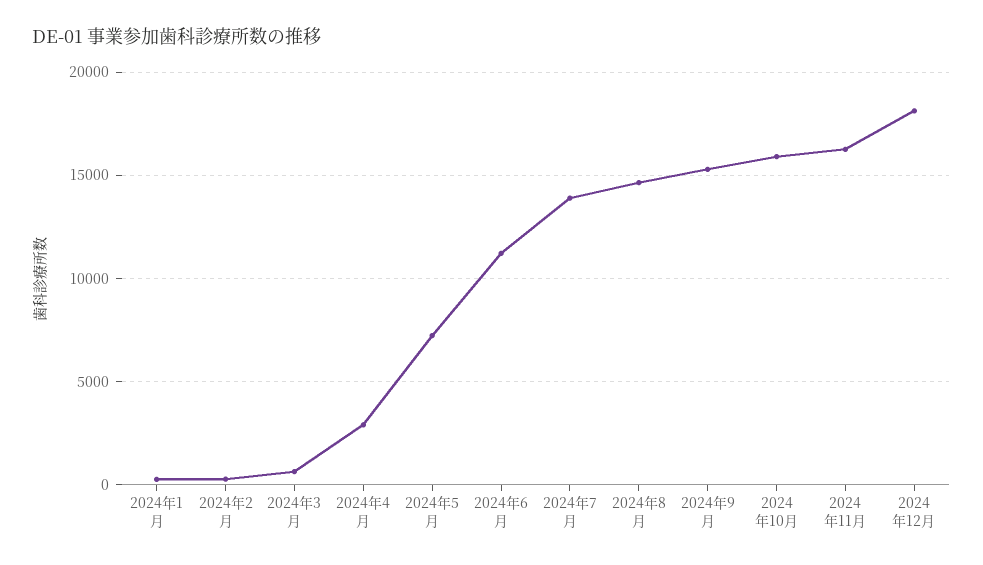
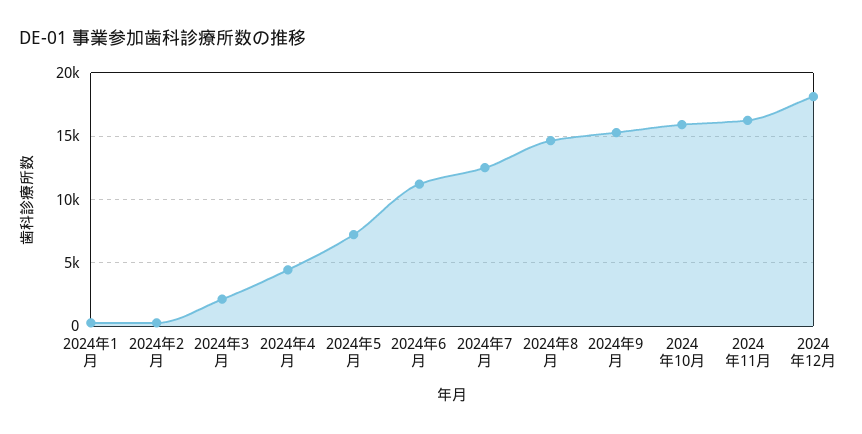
  {
    "2024年1月": 500,
    "2024年2月": 500,
-   "2024年3月": 500,
+   "2024年3月": 2000,
-   "2024年4月": 3000,
+   "2024年4月": 4500,
    "2024年5月": 7000,
    "2024年6月": 11000,
-   "2024年7月": 14000,
+   "2024年7月": 12500,
    "2024年8月": 14500,
    "2024年9月": 15500,
    "2024年10月": 16000,
    "2024年11月": 16500,
    "2024年12月": 18000
  }

